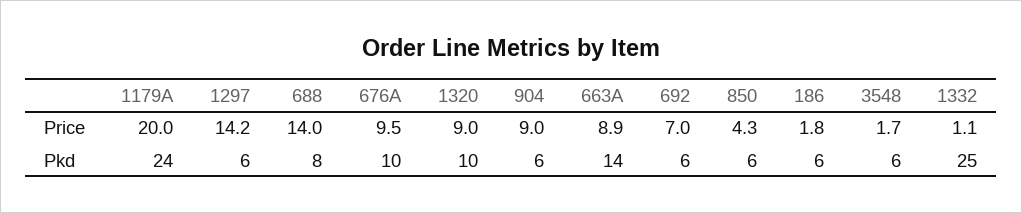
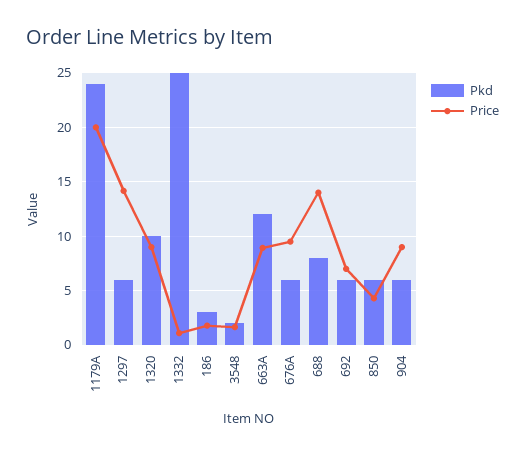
  {
    "Price": {
      "1179A": 20,
      "1297": 14.2,
      "688": 14,
      "676A": 9.5,
      "1320": 9,
      "904": 9,
      "663A": 8.9,
      "692": 7,
      "850": 4.3,
      "186": 1.8,
      "3548": 1.7,
      "1332": 1.1
    },
    "Pkd": {
      "1179A": 24,
      "1297": 6,
      "688": 8,
-     "676A": 10,
+     "676A": 6,
      "1320": 10,
      "904": 6,
-     "663A": 14,
+     "663A": 12,
      "692": 6,
      "850": 6,
-     "186": 6,
+     "186": 3,
-     "3548": 6,
+     "3548": 2,
      "1332": 25
    }
  }

